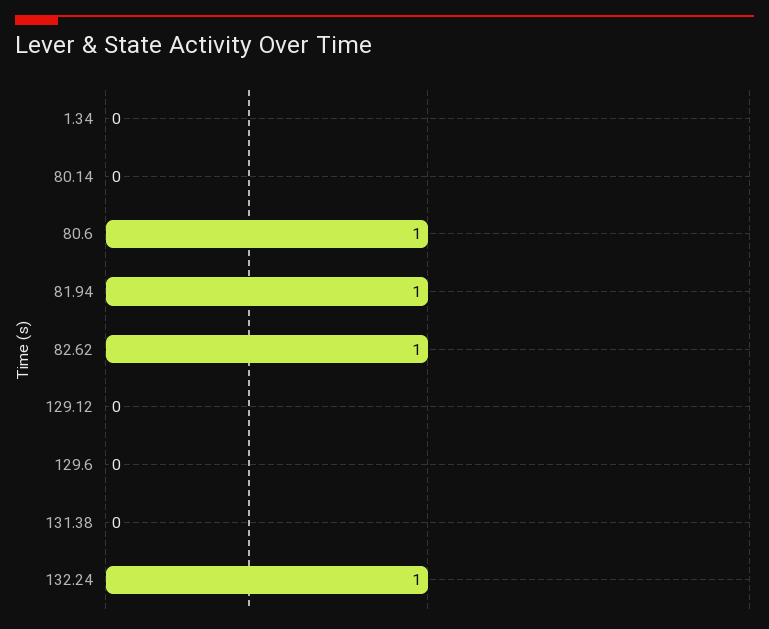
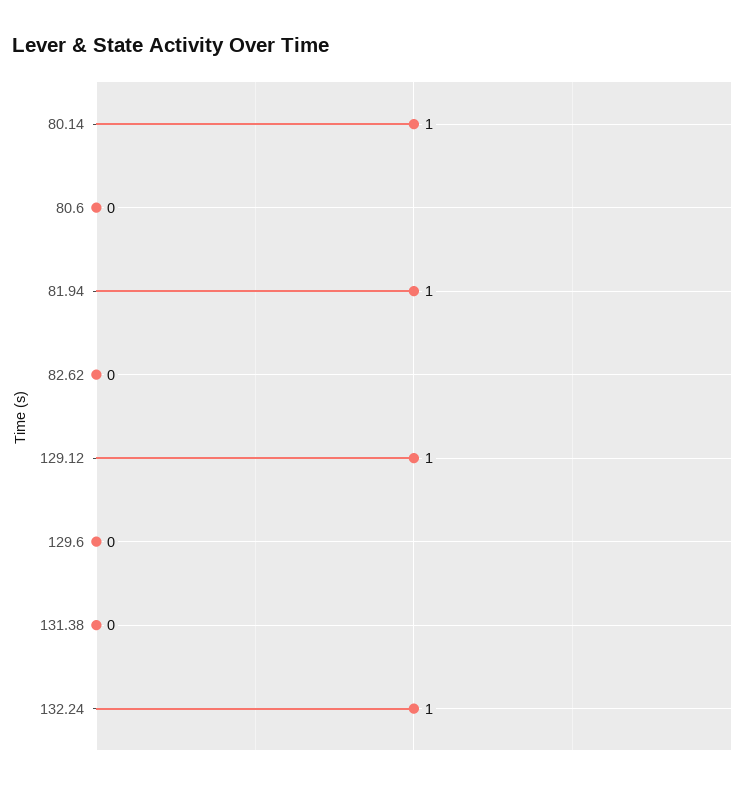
  {
-   "1.34": 0,
-   "80.14": 0,
+   "80.14": 1,
-   "80.6": 1,
+   "80.6": 0,
    "81.94": 1,
-   "82.62": 1,
+   "82.62": 0,
-   "129.12": 0,
+   "129.12": 1,
    "129.6": 0,
    "131.38": 0,
    "132.24": 1
  }

